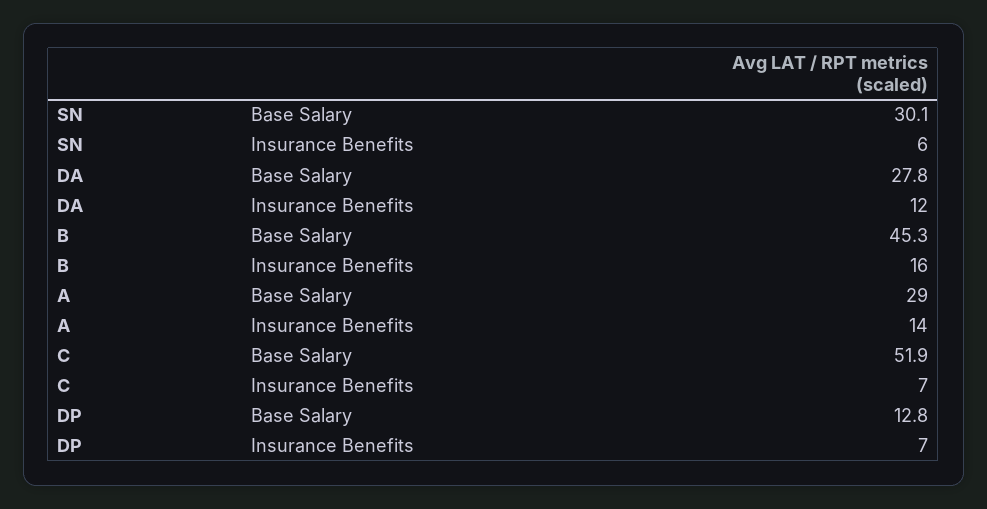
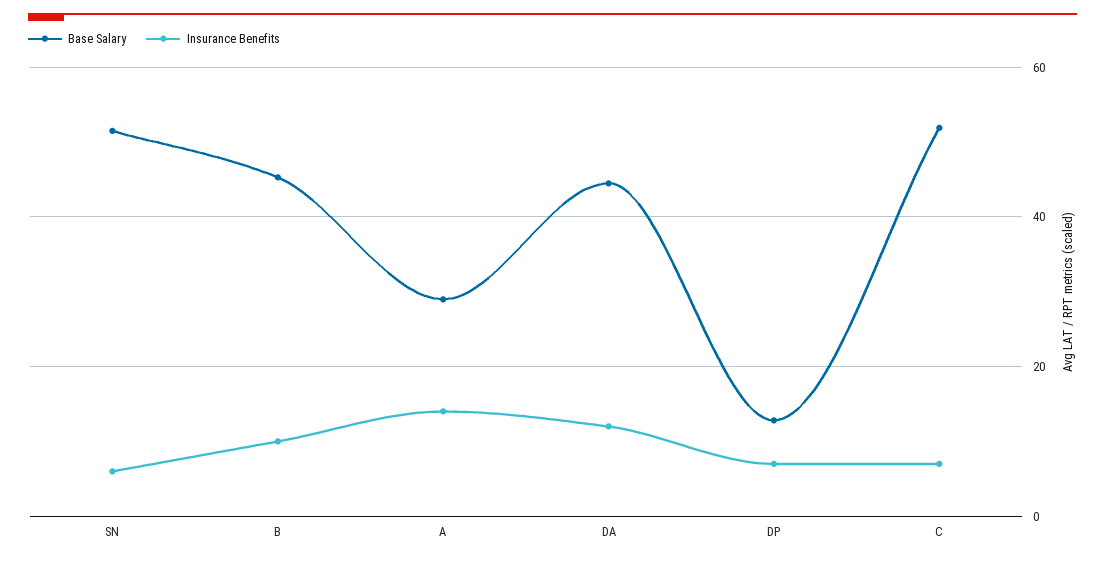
  {
    "Base Salary": {
-     "SN": 30.1,
+     "SN": 52,
-     "DA": 27.8,
+     "DA": 44,
      "B": 45.3,
      "A": 29,
      "C": 51.9,
      "DP": 12.8
    },
    "Insurance Benefits": {
      "SN": 6,
      "DA": 12,
-     "B": 16,
+     "B": 10,
      "A": 14,
      "C": 7,
      "DP": 7
    }
  }

